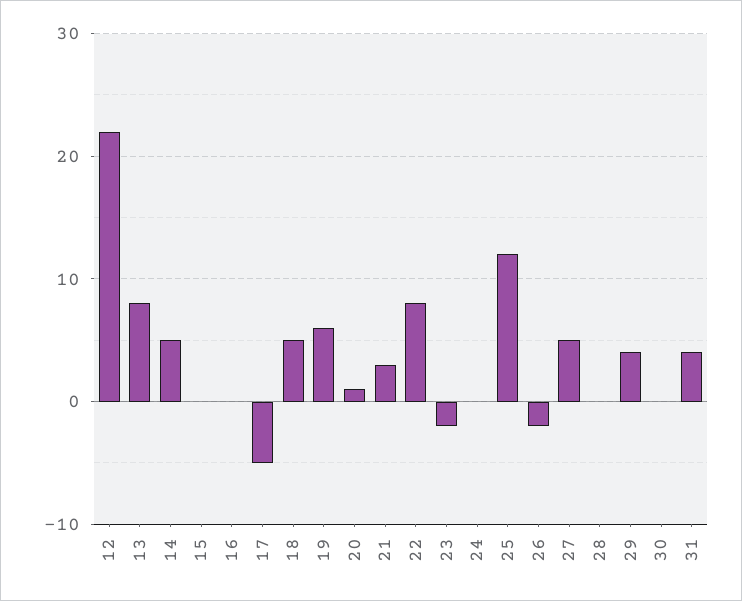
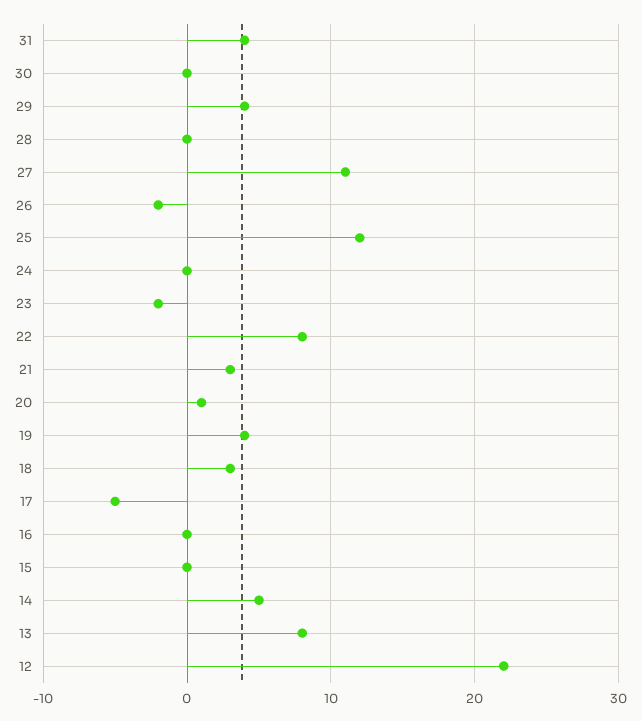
  {
    "12": 22,
    "13": 8,
    "14": 5,
    "15": 0,
    "16": 0,
    "17": -5,
-   "18": 5,
+   "18": 3,
-   "19": 6,
+   "19": 4,
    "20": 1,
    "21": 3,
    "22": 8,
    "23": -2,
    "24": 0,
    "25": 12,
    "26": -2,
-   "27": 5,
+   "27": 11,
    "28": 0,
    "29": 4,
    "30": 0,
    "31": 4
  }

